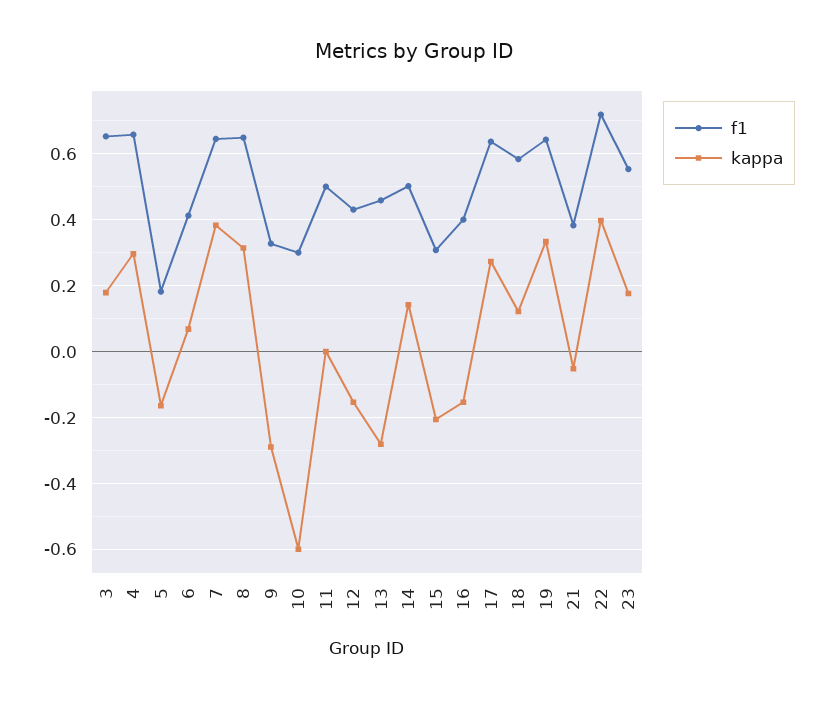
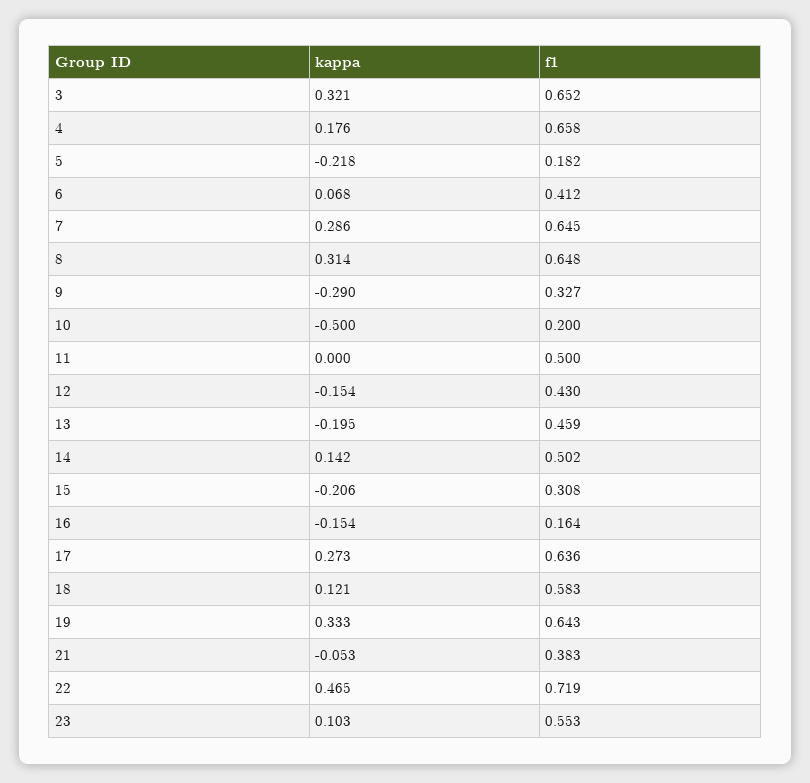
  {
    "f1": {
      "3": 0.652,
      "4": 0.658,
      "5": 0.182,
      "6": 0.412,
      "7": 0.645,
      "8": 0.648,
      "9": 0.327,
-     "10": 0.3,
+     "10": 0.2,
      "11": 0.5,
      "12": 0.43,
      "13": 0.459,
      "14": 0.502,
      "15": 0.308,
-     "16": 0.4,
+     "16": 0.164,
      "17": 0.636,
      "18": 0.583,
      "19": 0.643,
      "21": 0.383,
      "22": 0.719,
      "23": 0.553
    },
    "kappa": {
-     "3": 0.18,
+     "3": 0.321,
-     "4": 0.3,
+     "4": 0.176,
-     "5": -0.16,
+     "5": -0.218,
      "6": 0.068,
-     "7": 0.38,
+     "7": 0.286,
      "8": 0.314,
      "9": -0.29,
-     "10": -0.6,
+     "10": -0.5,
      "11": 0,
      "12": -0.154,
-     "13": -0.28,
+     "13": -0.195,
      "14": 0.142,
      "15": -0.206,
      "16": -0.154,
      "17": 0.273,
      "18": 0.121,
      "19": 0.333,
      "21": -0.053,
-     "22": 0.4,
+     "22": 0.465,
-     "23": 0.18
+     "23": 0.103
    }
  }

